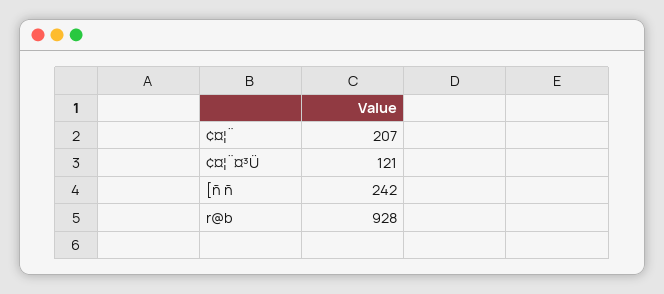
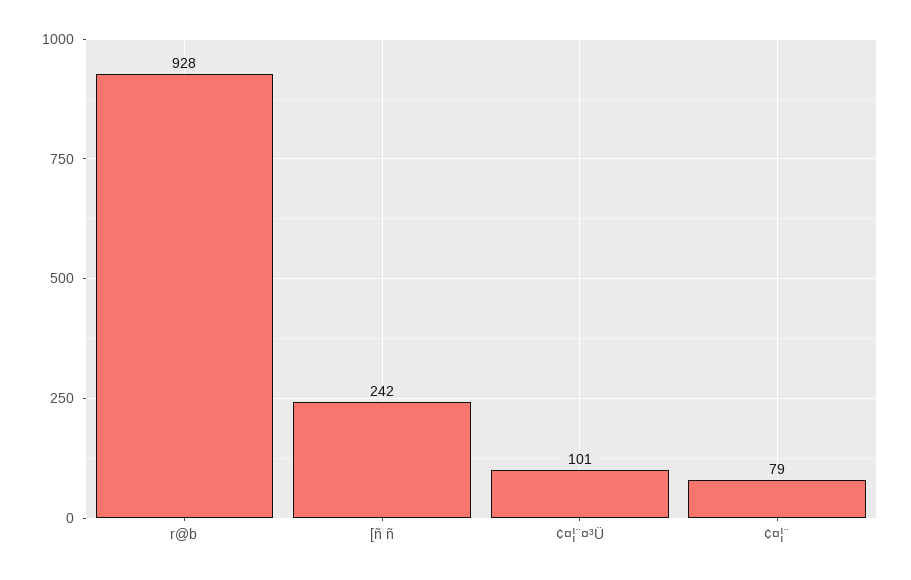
  {
-   "¢¤¦¨": 207,
+   "¢¤¦¨": 79,
-   "¢¤¦¨¤³Ü": 121,
+   "¢¤¦¨¤³Ü": 101,
    "[ñ ñ": 242,
    "r@b": 928
  }

